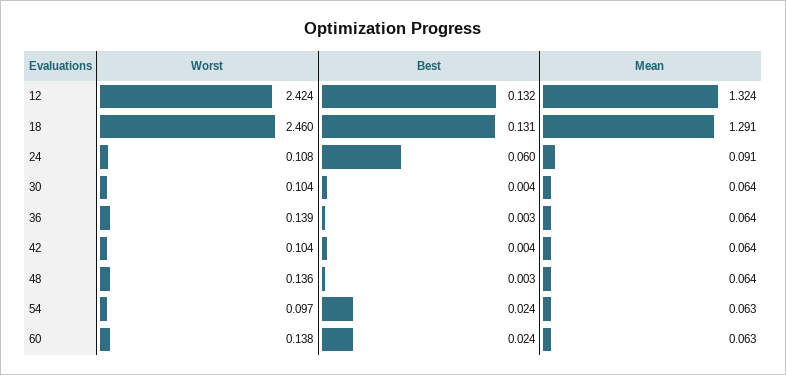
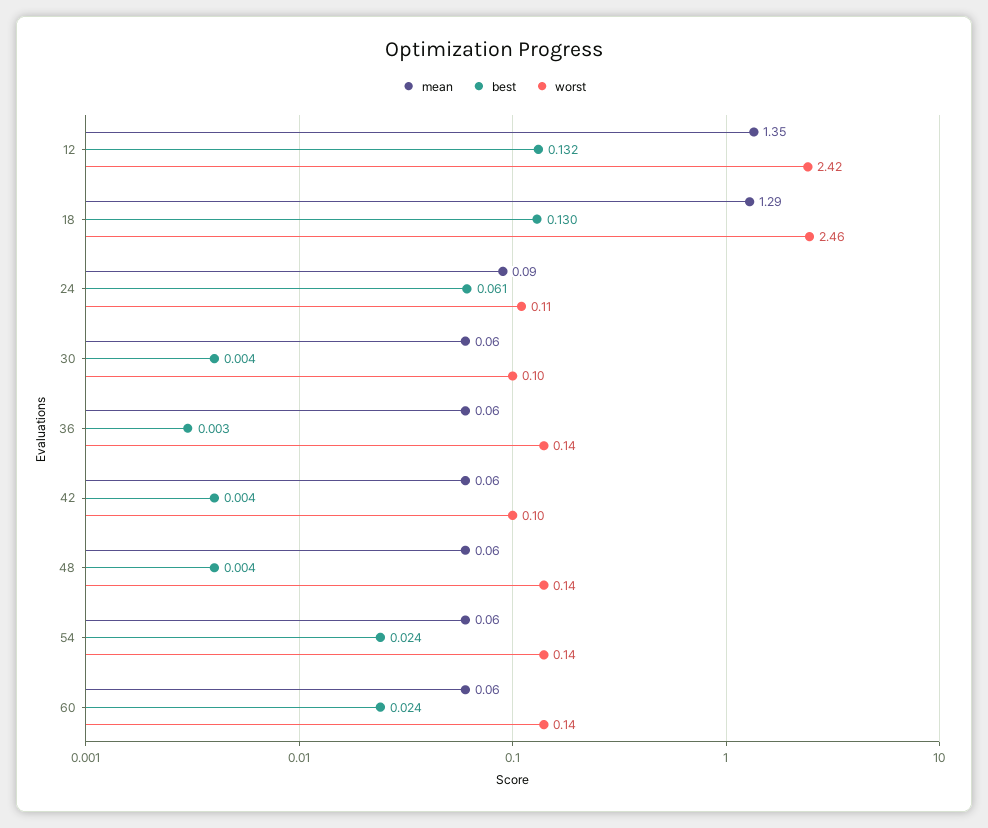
  {
    "Worst": {
      "12": 2.424,
      "18": 2.46,
      "24": 0.108,
      "30": 0.104,
      "36": 0.139,
      "42": 0.104,
      "48": 0.136,
-     "54": 0.097,
+     "54": 0.14,
      "60": 0.138
    },
    "Best": {
      "12": 0.132,
-     "18": 0.131,
+     "18": 0.13,
-     "24": 0.06,
+     "24": 0.061,
      "30": 0.004,
      "36": 0.003,
      "42": 0.004,
-     "48": 0.003,
+     "48": 0.004,
      "54": 0.024,
      "60": 0.024
    },
    "Mean": {
-     "12": 1.324,
+     "12": 1.35,
      "18": 1.291,
      "24": 0.091,
      "30": 0.064,
      "36": 0.064,
      "42": 0.064,
      "48": 0.064,
      "54": 0.063,
      "60": 0.063
    }
  }

